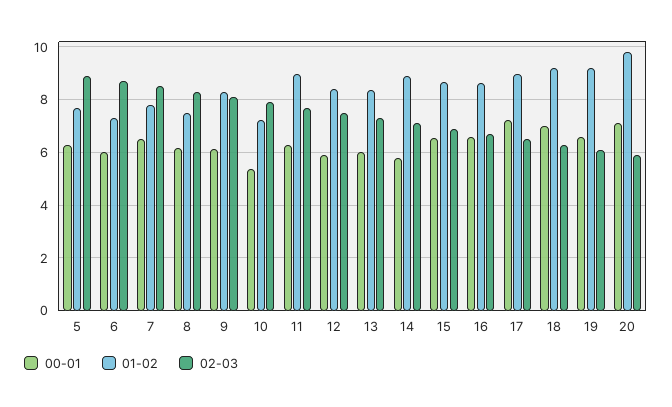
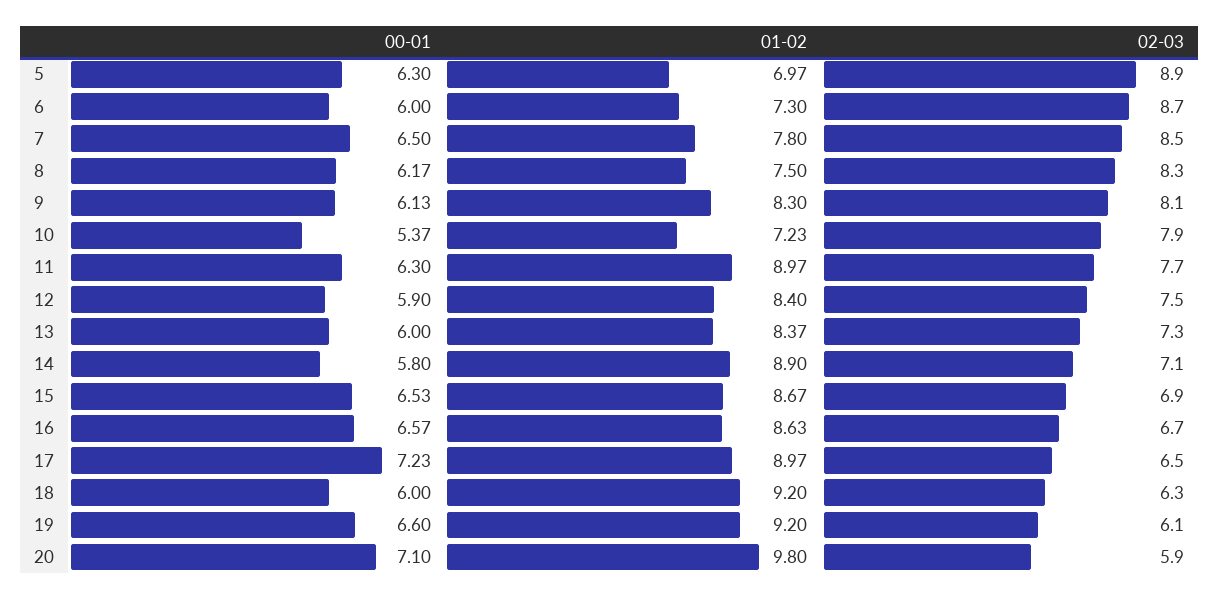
  {
    "00-01": {
      "5": 6.3,
      "6": 6,
      "7": 6.5,
      "8": 6.17,
      "9": 6.13,
      "10": 5.37,
      "11": 6.3,
      "12": 5.9,
      "13": 6,
      "14": 5.8,
      "15": 6.53,
      "16": 6.57,
      "17": 7.23,
-     "18": 7,
+     "18": 6,
      "19": 6.6,
      "20": 7.1
    },
    "01-02": {
-     "5": 7.75,
+     "5": 6.97,
      "6": 7.3,
      "7": 7.8,
      "8": 7.5,
      "9": 8.3,
      "10": 7.23,
      "11": 8.97,
      "12": 8.4,
      "13": 8.37,
      "14": 8.9,
      "15": 8.67,
      "16": 8.63,
      "17": 8.97,
      "18": 9.2,
      "19": 9.2,
      "20": 9.8
    },
    "02-03": {
      "5": 8.9,
      "6": 8.7,
      "7": 8.5,
      "8": 8.3,
      "9": 8.1,
      "10": 7.9,
      "11": 7.7,
      "12": 7.5,
      "13": 7.3,
      "14": 7.1,
      "15": 6.9,
      "16": 6.7,
      "17": 6.5,
      "18": 6.3,
      "19": 6.1,
      "20": 5.9
    }
  }

